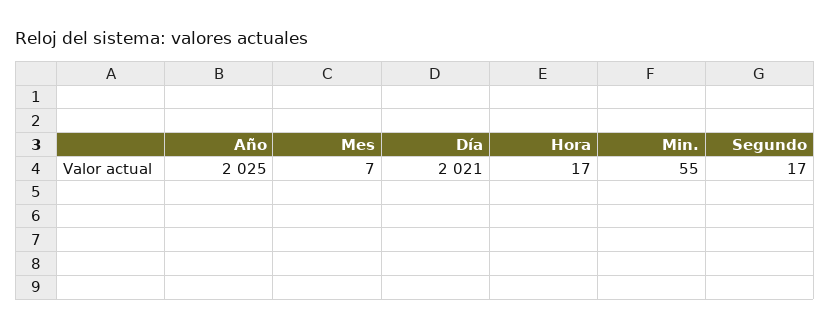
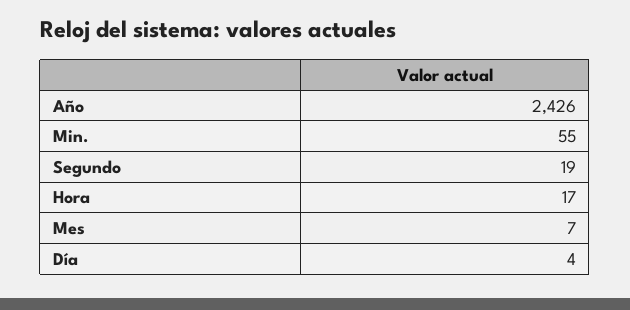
  {
-   "Año": 2025,
+   "Año": 2426,
    "Mes": 7,
-   "Día": 2021,
+   "Día": 4,
    "Hora": 17,
    "Min.": 55,
-   "Segundo": 17
+   "Segundo": 19
  }

